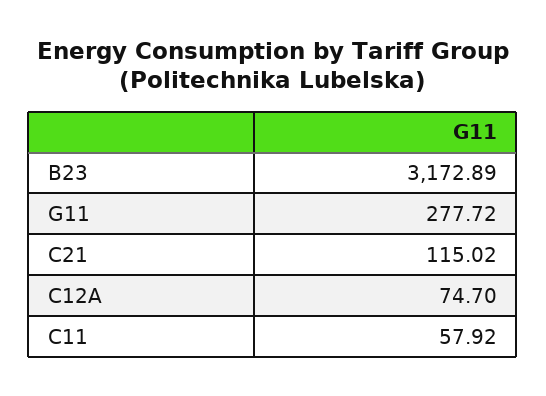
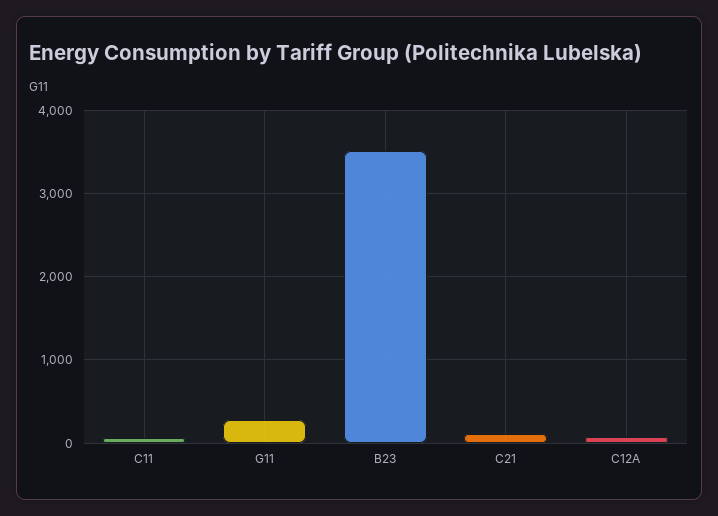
  {
-   "B23": 3172.89,
+   "B23": 3500,
    "G11": 277.72,
    "C21": 115.02,
    "C12A": 74.7,
    "C11": 57.92
  }

